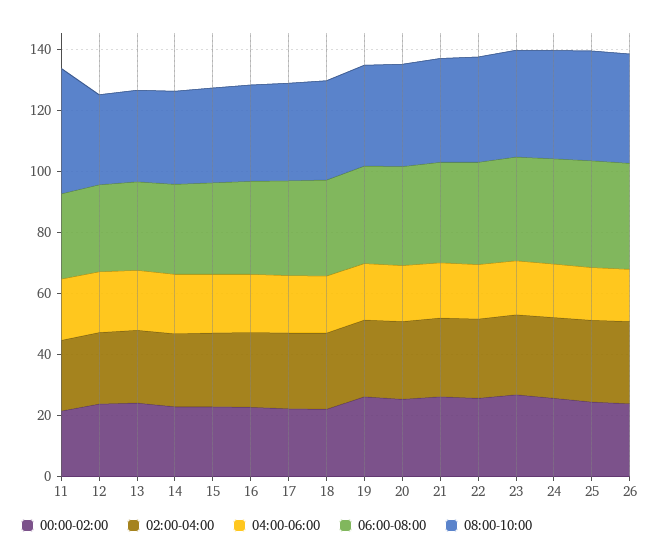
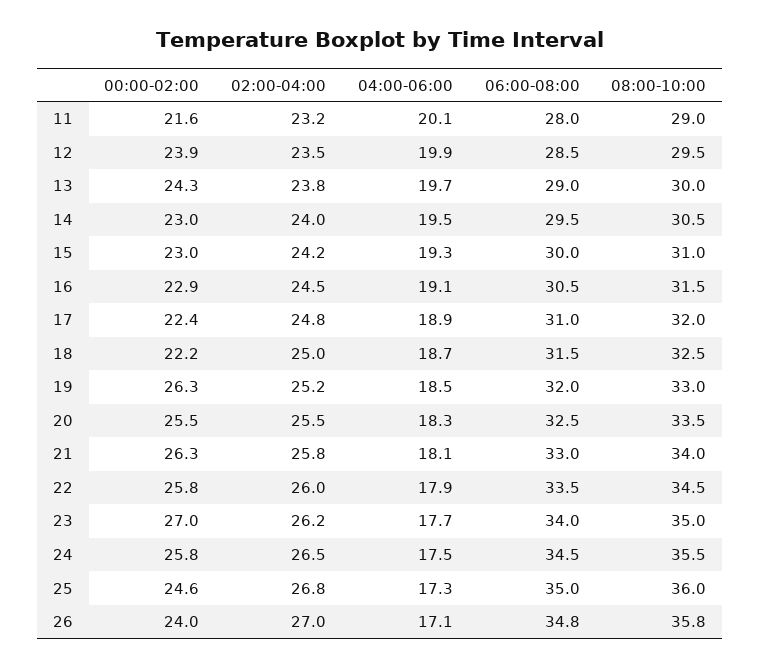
  {
    "00:00-02:00": {
      "11": 21.6,
      "12": 23.9,
      "13": 24.3,
      "14": 23,
      "15": 23,
      "16": 22.9,
      "17": 22.4,
      "18": 22.2,
      "19": 26.3,
      "20": 25.5,
      "21": 26.3,
      "22": 25.8,
      "23": 27,
      "24": 25.8,
      "25": 24.6,
      "26": 24
    },
    "02:00-04:00": {
      "11": 23.2,
      "12": 23.5,
      "13": 23.8,
      "14": 24,
      "15": 24.2,
      "16": 24.5,
      "17": 24.8,
      "18": 25,
      "19": 25.2,
      "20": 25.5,
      "21": 25.8,
      "22": 26,
      "23": 26.2,
      "24": 26.5,
      "25": 26.8,
      "26": 27
    },
    "04:00-06:00": {
      "11": 20.1,
      "12": 19.9,
      "13": 19.7,
      "14": 19.5,
      "15": 19.3,
      "16": 19.1,
      "17": 18.9,
      "18": 18.7,
      "19": 18.5,
      "20": 18.3,
      "21": 18.1,
      "22": 17.9,
      "23": 17.7,
      "24": 17.5,
      "25": 17.3,
      "26": 17.1
    },
    "06:00-08:00": {
      "11": 28,
      "12": 28.5,
      "13": 29,
      "14": 29.5,
      "15": 30,
      "16": 30.5,
      "17": 31,
      "18": 31.5,
      "19": 32,
      "20": 32.5,
      "21": 33,
      "22": 33.5,
      "23": 34,
      "24": 34.5,
      "25": 35,
      "26": 34.8
    },
    "08:00-10:00": {
-     "11": 40,
+     "11": 29,
      "12": 29.5,
      "13": 30,
      "14": 30.5,
      "15": 31,
      "16": 31.5,
      "17": 32,
      "18": 32.5,
      "19": 33,
      "20": 33.5,
      "21": 34,
      "22": 34.5,
      "23": 35,
      "24": 35.5,
      "25": 36,
      "26": 35.8
    }
  }

